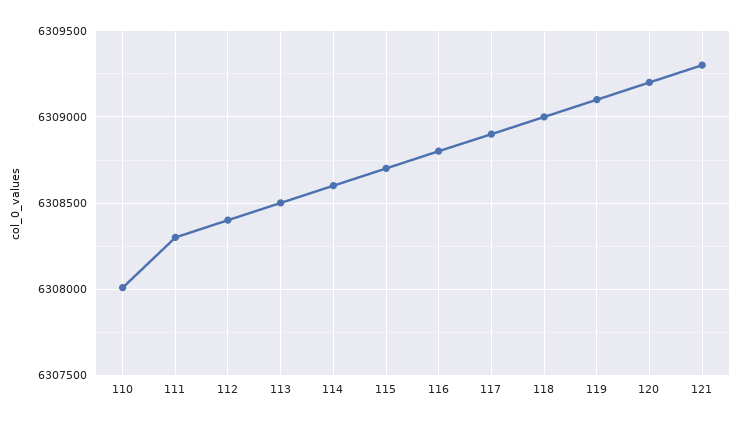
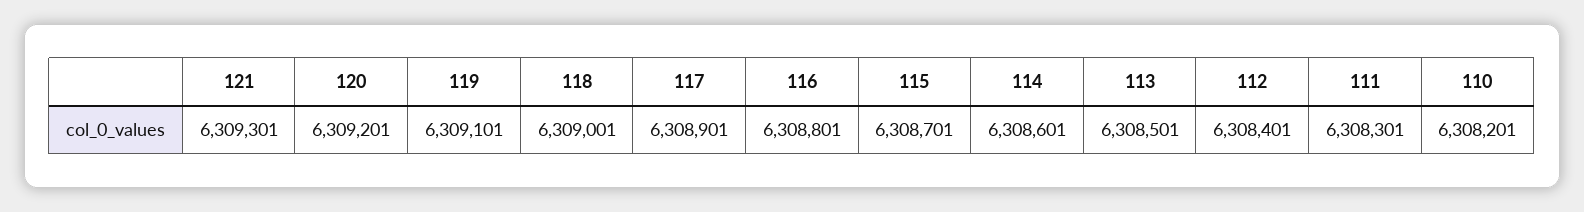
  {
-   "110": 6308000,
+   "110": 6308201,
    "111": 6308301,
    "112": 6308401,
    "113": 6308501,
    "114": 6308601,
    "115": 6308701,
    "116": 6308801,
    "117": 6308901,
    "118": 6309001,
    "119": 6309101,
    "120": 6309201,
    "121": 6309301
  }

